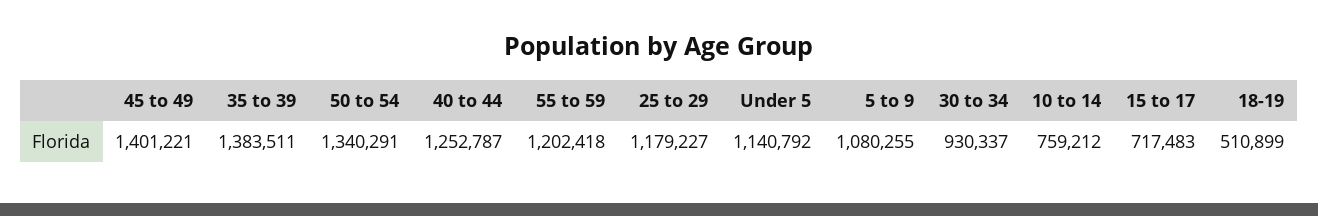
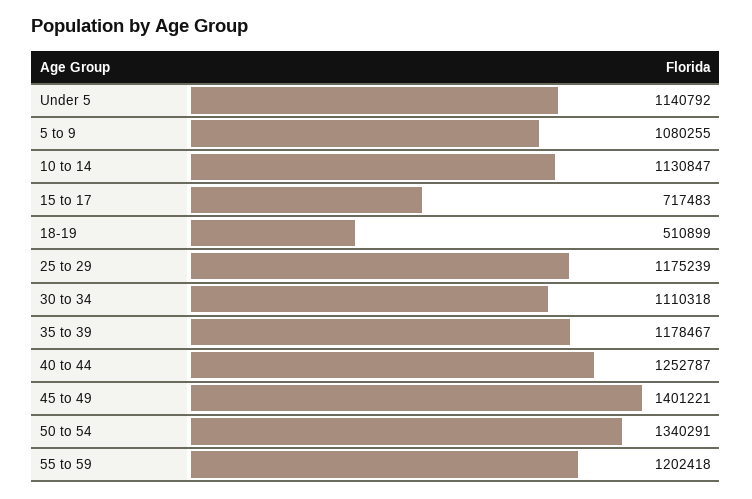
  {
    "45 to 49": 1401221,
-   "35 to 39": 1383511,
+   "35 to 39": 1178467,
    "50 to 54": 1340291,
    "40 to 44": 1252787,
    "55 to 59": 1202418,
-   "25 to 29": 1179227,
+   "25 to 29": 1175239,
    "Under 5": 1140792,
    "5 to 9": 1080255,
-   "30 to 34": 930337,
+   "30 to 34": 1110318,
-   "10 to 14": 759212,
+   "10 to 14": 1130847,
    "15 to 17": 717483,
    "18-19": 510899
  }

